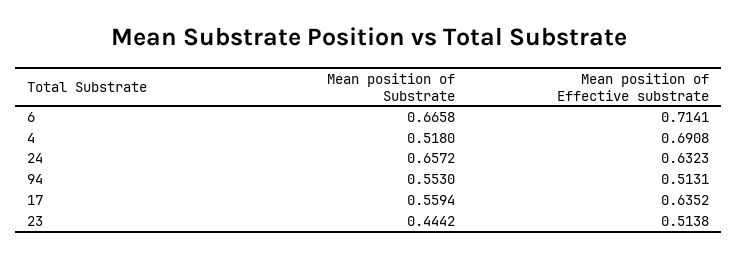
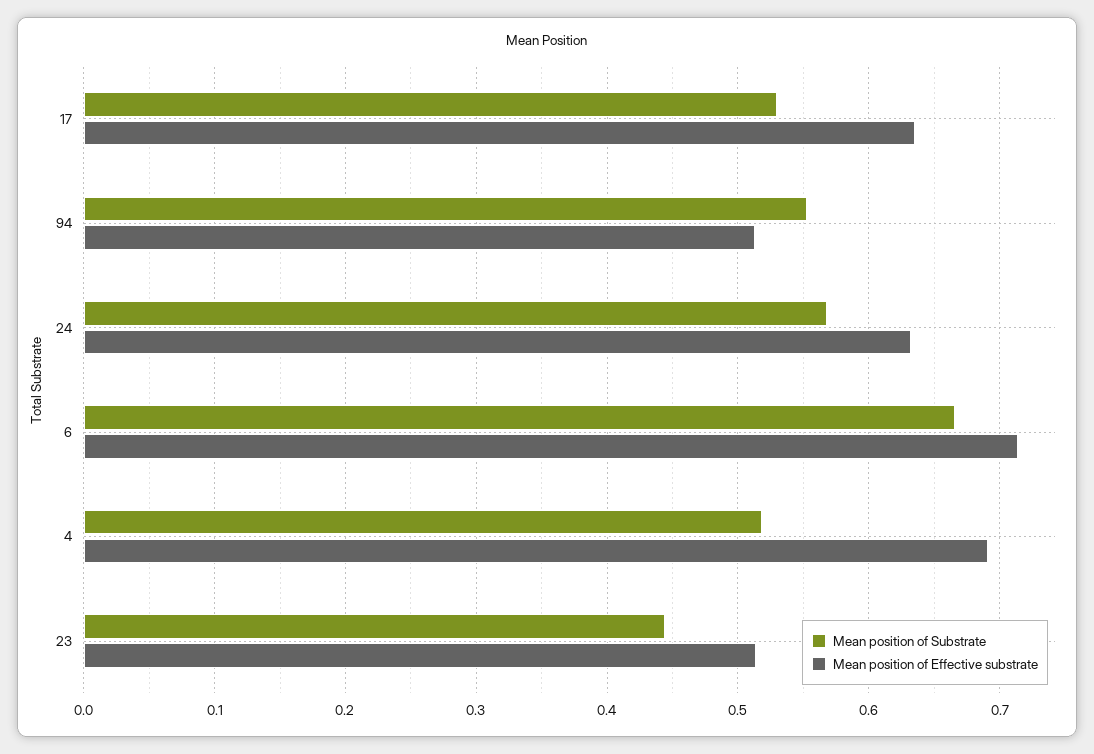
  {
    "Mean position of Substrate": {
      "6": 0.6658,
      "4": 0.518,
-     "24": 0.6572,
+     "24": 0.57,
      "94": 0.553,
-     "17": 0.5594,
+     "17": 0.53,
      "23": 0.4442
    },
    "Mean position of Effective substrate": {
      "6": 0.7141,
      "4": 0.6908,
      "24": 0.6323,
      "94": 0.5131,
      "17": 0.6352,
      "23": 0.5138
    }
  }

